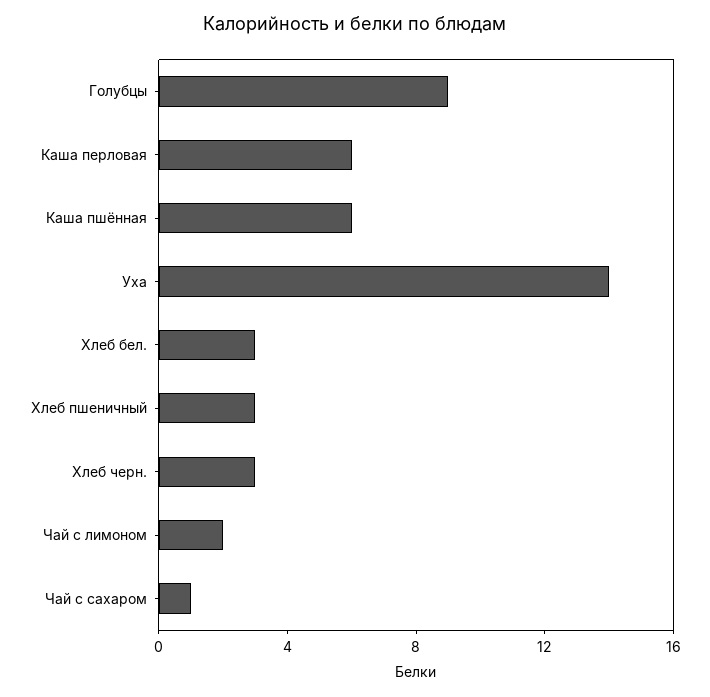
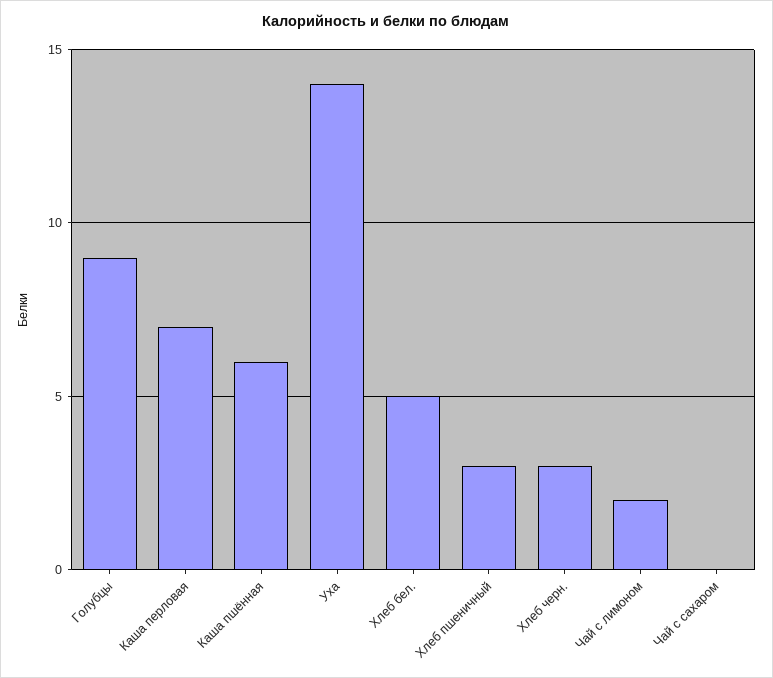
  {
    "Голубцы": 9,
-   "Каша перловая": 6,
+   "Каша перловая": 7,
    "Каша пшённая": 6,
    "Уха": 14,
-   "Хлеб бел.": 3,
+   "Хлеб бел.": 5,
    "Хлеб пшеничный": 3,
    "Хлеб черн.": 3,
    "Чай с лимоном": 2,
-   "Чай с сахаром": 1
+   "Чай с сахаром": 0
  }

